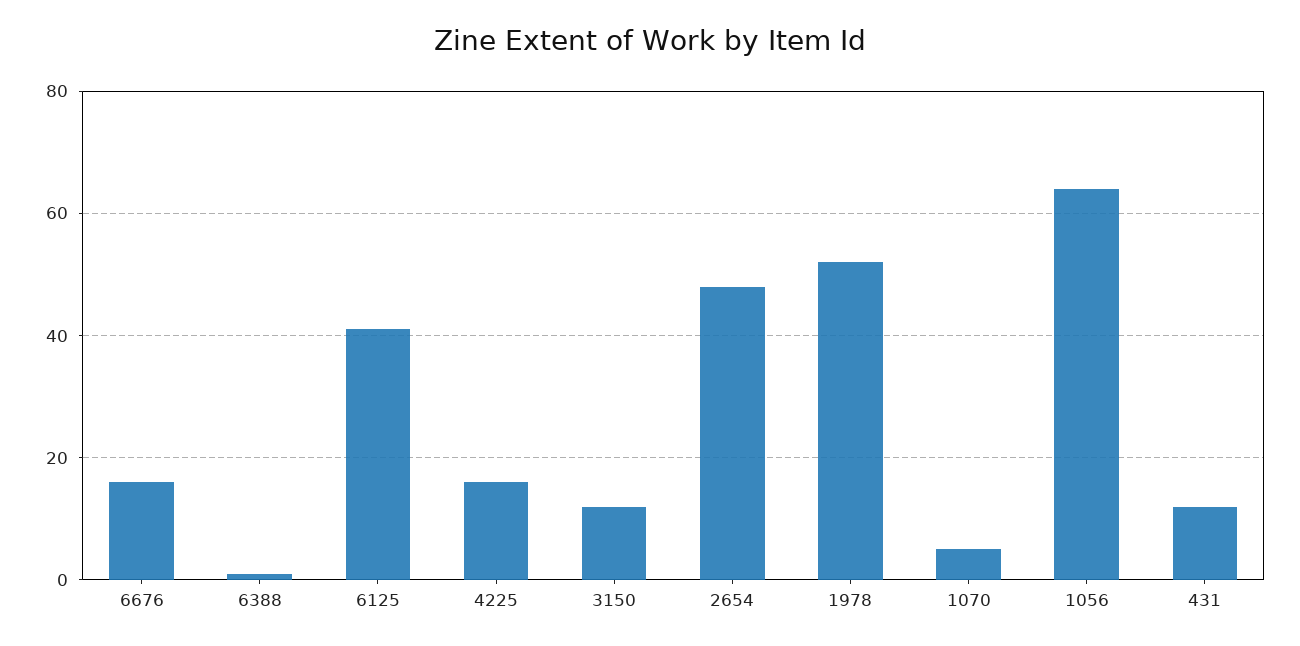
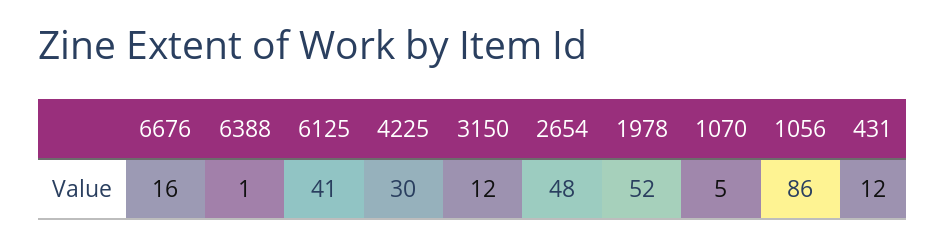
  {
    "6676": 16,
    "6388": 1,
    "6125": 41,
-   "4225": 15,
+   "4225": 30,
    "3150": 12,
    "2654": 48,
    "1978": 52,
    "1070": 5,
-   "1056": 65,
+   "1056": 86,
    "431": 12
  }

